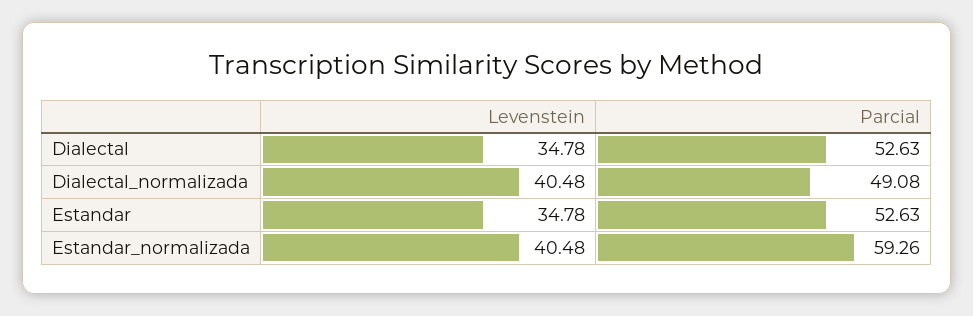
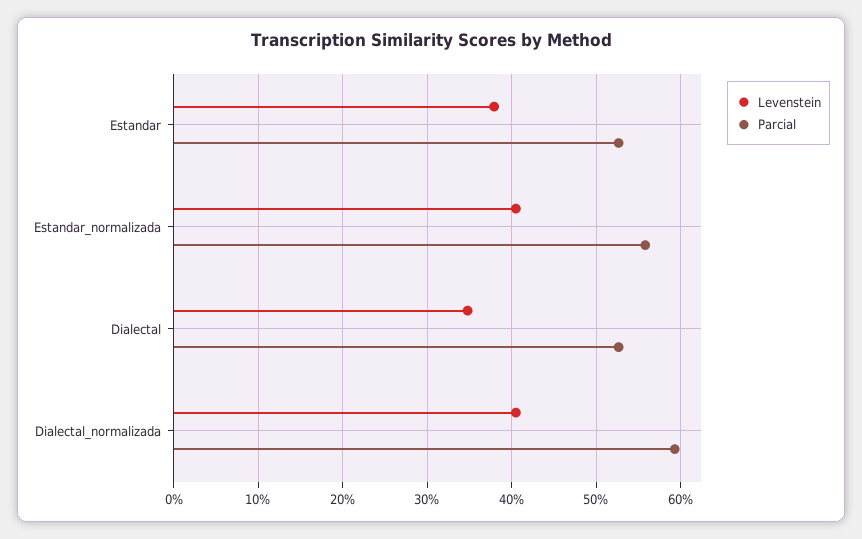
  {
    "Levenstein": {
      "Dialectal": 34.78,
      "Dialectal_normalizada": 40.48,
-     "Estandar": 34.78,
+     "Estandar": 38,
      "Estandar_normalizada": 40.48
    },
    "Parcial": {
      "Dialectal": 52.63,
-     "Dialectal_normalizada": 49.08,
+     "Dialectal_normalizada": 59,
      "Estandar": 52.63,
-     "Estandar_normalizada": 59.26
+     "Estandar_normalizada": 56
    }
  }

